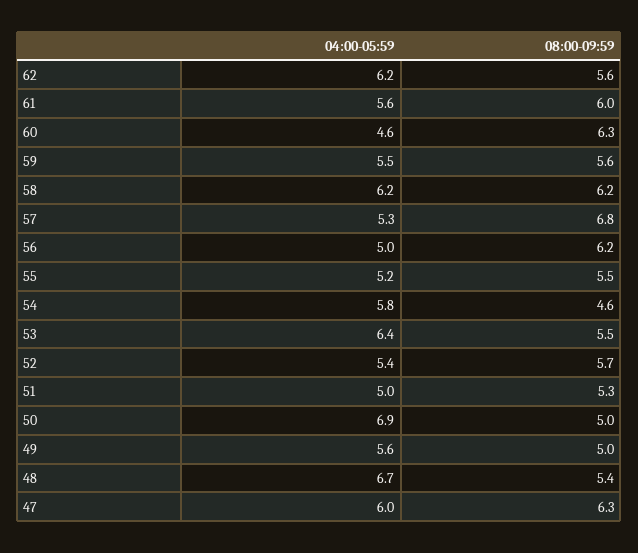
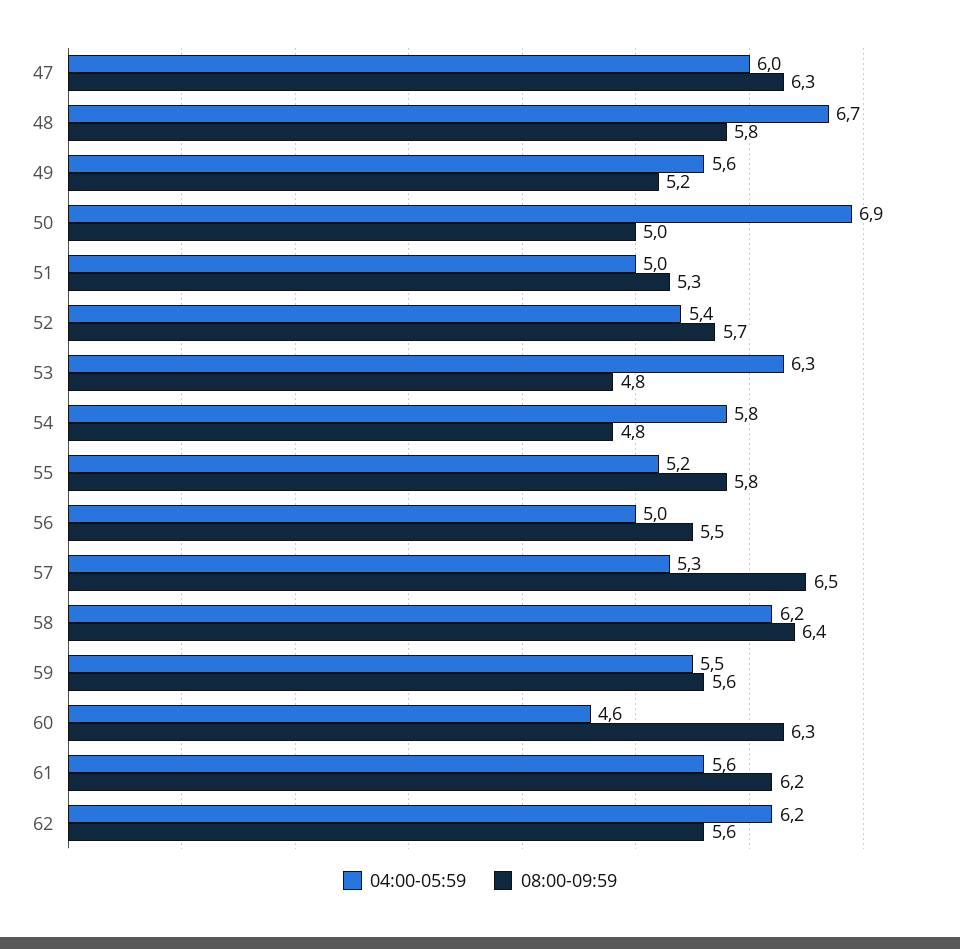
  {
    "04:00-05:59": {
      "62": 6.2,
      "61": 5.6,
      "60": 4.6,
      "59": 5.5,
      "58": 6.2,
      "57": 5.3,
      "56": 5,
      "55": 5.2,
      "54": 5.8,
-     "53": 6.4,
+     "53": 6.3,
      "52": 5.4,
      "51": 5,
      "50": 6.9,
      "49": 5.6,
      "48": 6.7,
      "47": 6
    },
    "08:00-09:59": {
      "62": 5.6,
-     "61": 6,
+     "61": 6.2,
      "60": 6.3,
      "59": 5.6,
-     "58": 6.2,
+     "58": 6.4,
-     "57": 6.8,
+     "57": 6.5,
-     "56": 6.2,
+     "56": 5.5,
-     "55": 5.5,
+     "55": 5.8,
-     "54": 4.6,
+     "54": 4.8,
-     "53": 5.5,
+     "53": 4.8,
      "52": 5.7,
      "51": 5.3,
      "50": 5,
-     "49": 5,
+     "49": 5.2,
-     "48": 5.4,
+     "48": 5.8,
      "47": 6.3
    }
  }

